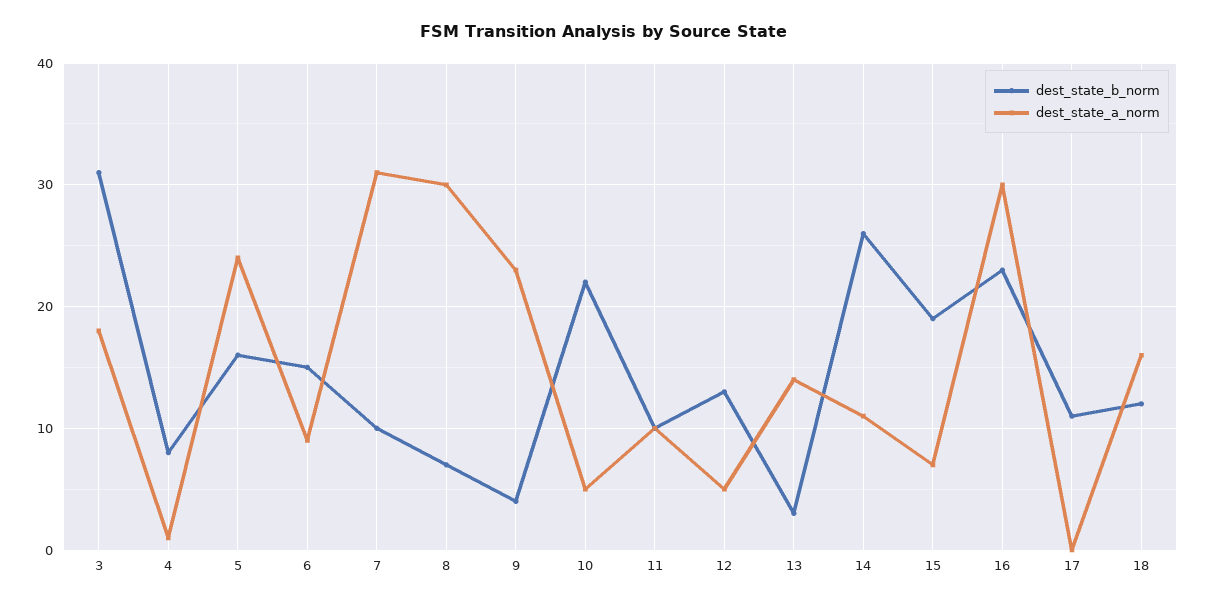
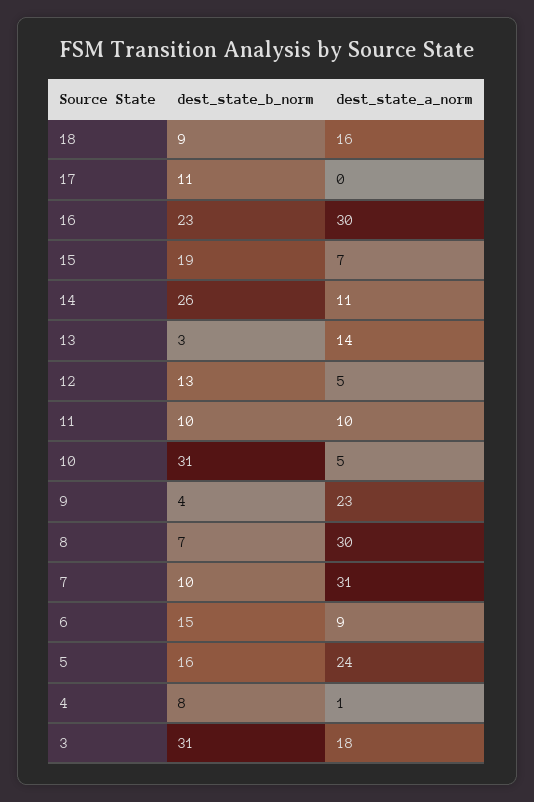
  {
    "dest_state_b_norm": {
      "3": 31,
      "4": 8,
      "5": 16,
      "6": 15,
      "7": 10,
      "8": 7,
      "9": 4,
-     "10": 22,
+     "10": 31,
      "11": 10,
      "12": 13,
      "13": 3,
      "14": 26,
      "15": 19,
      "16": 23,
      "17": 11,
-     "18": 12
+     "18": 9
    },
    "dest_state_a_norm": {
      "3": 18,
      "4": 1,
      "5": 24,
      "6": 9,
      "7": 31,
      "8": 30,
      "9": 23,
      "10": 5,
      "11": 10,
      "12": 5,
      "13": 14,
      "14": 11,
      "15": 7,
      "16": 30,
      "17": 0,
      "18": 16
    }
  }

